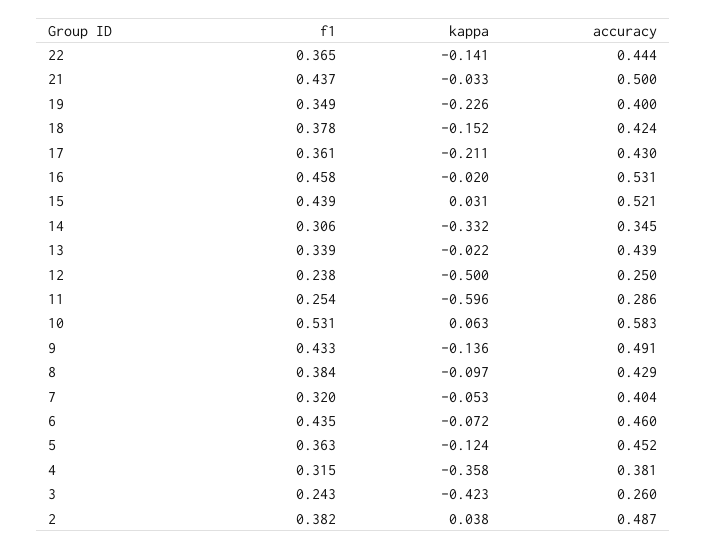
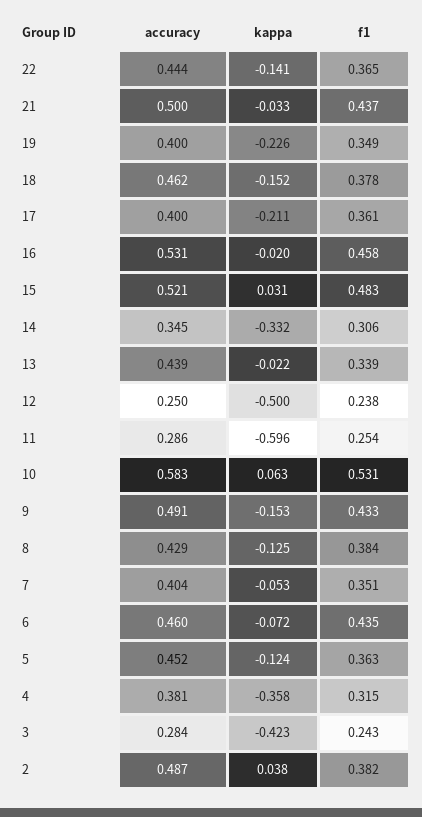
  {
    "f1": {
      "22": 0.365,
      "21": 0.437,
      "19": 0.349,
      "18": 0.378,
      "17": 0.361,
      "16": 0.458,
-     "15": 0.439,
+     "15": 0.483,
      "14": 0.306,
      "13": 0.339,
      "12": 0.238,
      "11": 0.254,
      "10": 0.531,
      "9": 0.433,
      "8": 0.384,
-     "7": 0.32,
+     "7": 0.351,
      "6": 0.435,
      "5": 0.363,
      "4": 0.315,
      "3": 0.243,
      "2": 0.382
    },
    "kappa": {
      "22": -0.141,
      "21": -0.033,
      "19": -0.226,
      "18": -0.152,
      "17": -0.211,
      "16": -0.02,
      "15": 0.031,
      "14": -0.332,
      "13": -0.022,
      "12": -0.5,
      "11": -0.596,
      "10": 0.063,
-     "9": -0.136,
+     "9": -0.153,
-     "8": -0.097,
+     "8": -0.125,
      "7": -0.053,
      "6": -0.072,
      "5": -0.124,
      "4": -0.358,
      "3": -0.423,
      "2": 0.038
    },
    "accuracy": {
      "22": 0.444,
      "21": 0.5,
      "19": 0.4,
-     "18": 0.424,
+     "18": 0.462,
-     "17": 0.43,
+     "17": 0.4,
      "16": 0.531,
      "15": 0.521,
      "14": 0.345,
      "13": 0.439,
      "12": 0.25,
      "11": 0.286,
      "10": 0.583,
      "9": 0.491,
      "8": 0.429,
      "7": 0.404,
      "6": 0.46,
      "5": 0.452,
      "4": 0.381,
-     "3": 0.26,
+     "3": 0.284,
      "2": 0.487
    }
  }

